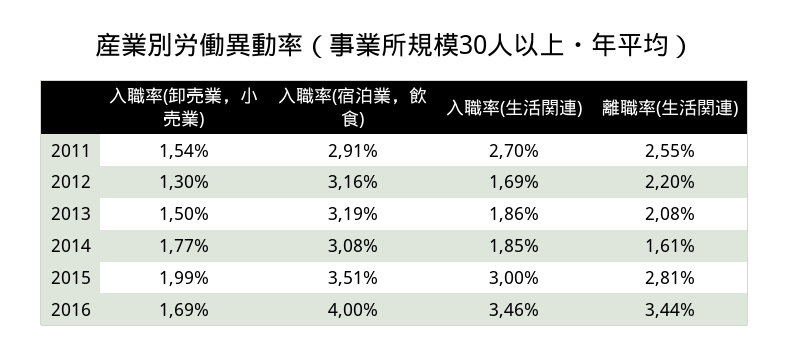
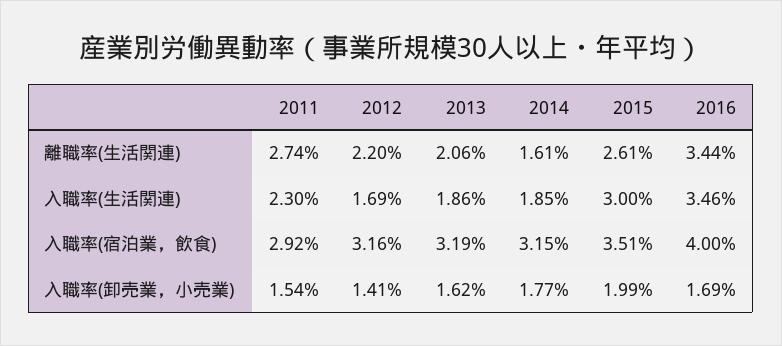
  {
    "入職率(卸売業，小売業)": {
      "2011": 1.54,
-     "2012": 1.3,
+     "2012": 1.41,
-     "2013": 1.5,
+     "2013": 1.62,
      "2014": 1.77,
      "2015": 1.99,
      "2016": 1.69
    },
    "入職率(宿泊業，飲食)": {
-     "2011": 2.91,
+     "2011": 2.92,
      "2012": 3.16,
      "2013": 3.19,
-     "2014": 3.08,
+     "2014": 3.15,
      "2015": 3.51,
      "2016": 4
    },
    "入職率(生活関連)": {
-     "2011": 2.7,
+     "2011": 2.3,
      "2012": 1.69,
      "2013": 1.86,
      "2014": 1.85,
      "2015": 3,
      "2016": 3.46
    },
    "離職率(生活関連)": {
-     "2011": 2.55,
+     "2011": 2.74,
      "2012": 2.2,
-     "2013": 2.08,
+     "2013": 2.06,
      "2014": 1.61,
-     "2015": 2.81,
+     "2015": 2.61,
      "2016": 3.44
    }
  }

